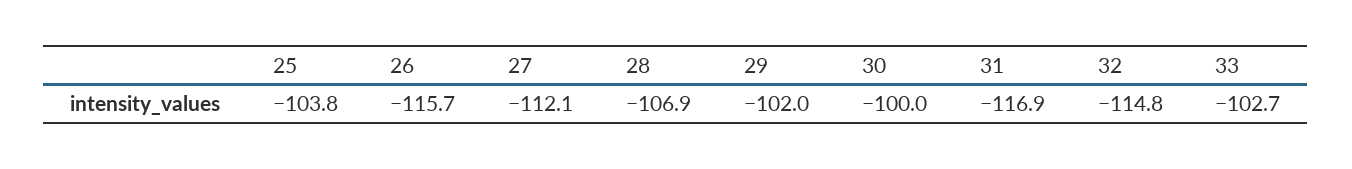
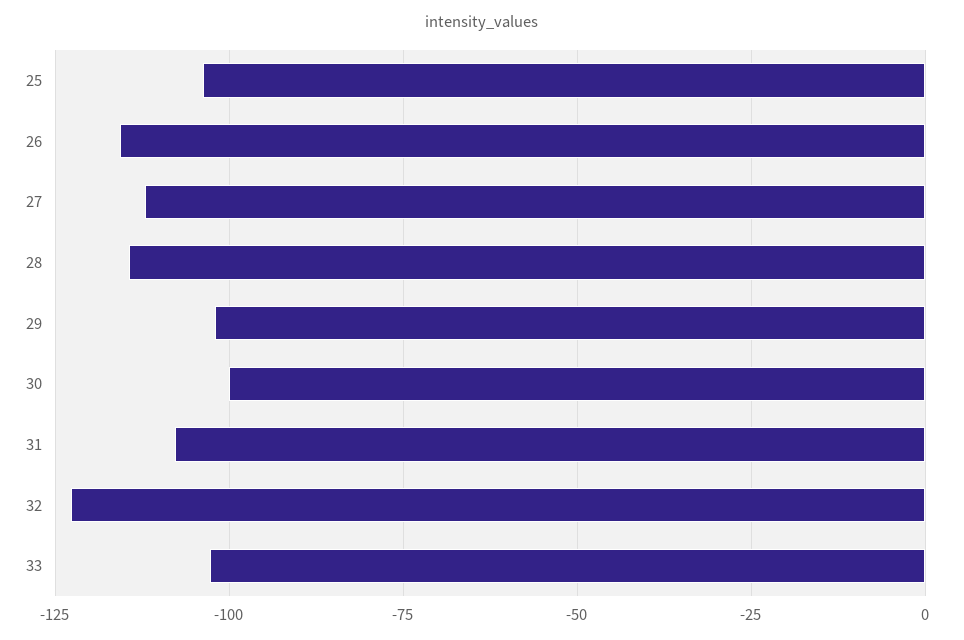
  {
    "25": -103.8,
    "26": -115.7,
    "27": -112.1,
-   "28": -106.9,
+   "28": -115,
    "29": -102,
    "30": -100,
-   "31": -116.9,
+   "31": -107.5,
-   "32": -114.8,
+   "32": -122.5,
    "33": -102.7
  }

